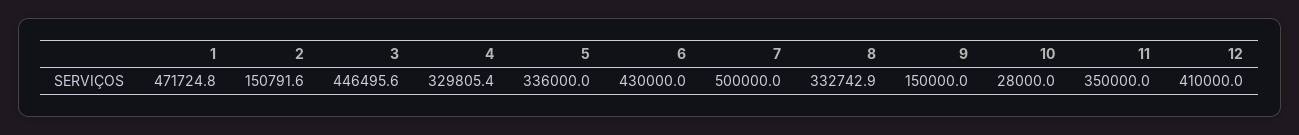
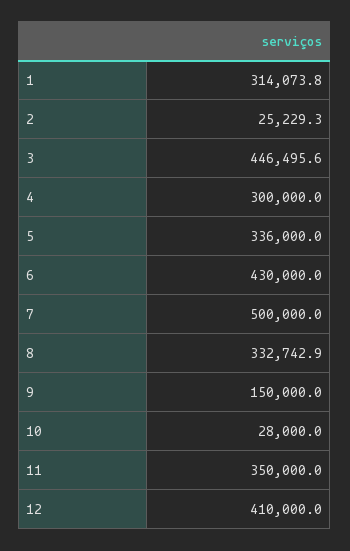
  {
-   "1": 471724.8,
+   "1": 314073.8,
-   "2": 150791.6,
+   "2": 25229.3,
    "3": 446495.6,
-   "4": 329805.4,
+   "4": 300000,
    "5": 336000,
    "6": 430000,
    "7": 500000,
    "8": 332742.9,
    "9": 150000,
    "10": 28000,
    "11": 350000,
    "12": 410000
  }

